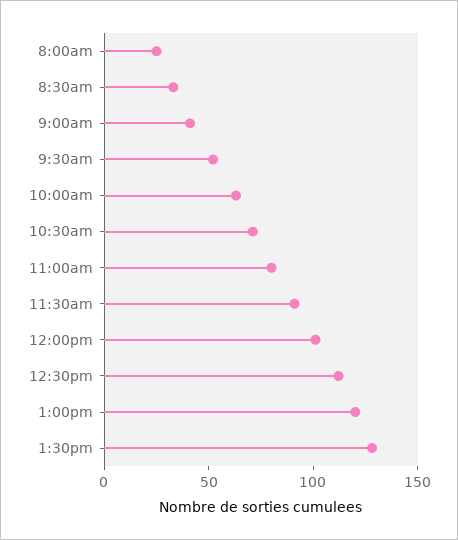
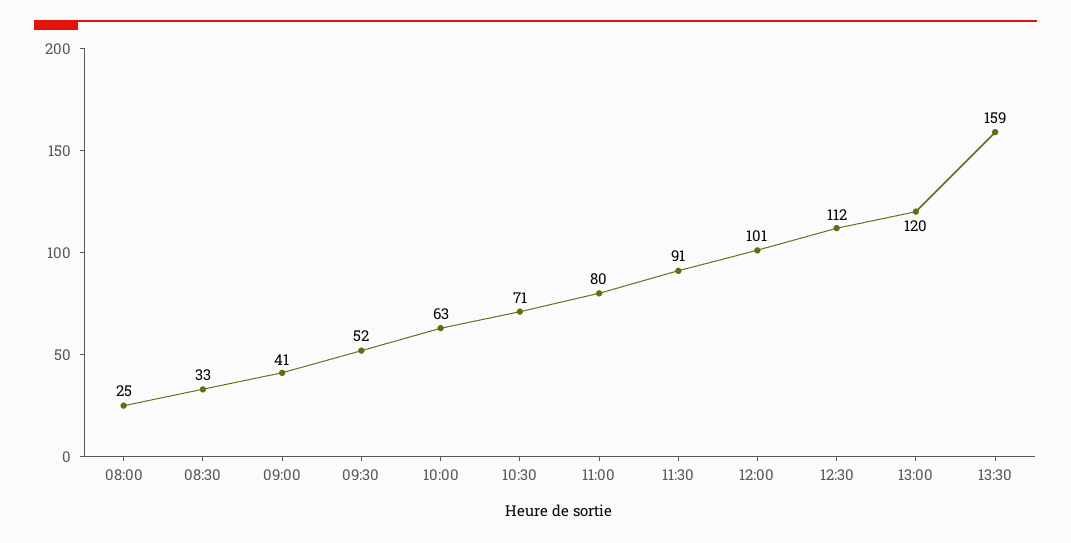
  {
    "8:00am": 25,
    "8:30am": 33,
    "9:00am": 41,
    "9:30am": 52,
    "10:00am": 63,
    "10:30am": 71,
    "11:00am": 80,
    "11:30am": 91,
    "12:00pm": 101,
    "12:30pm": 112,
    "1:00pm": 120,
-   "1:30pm": 130
+   "1:30pm": 159
  }

